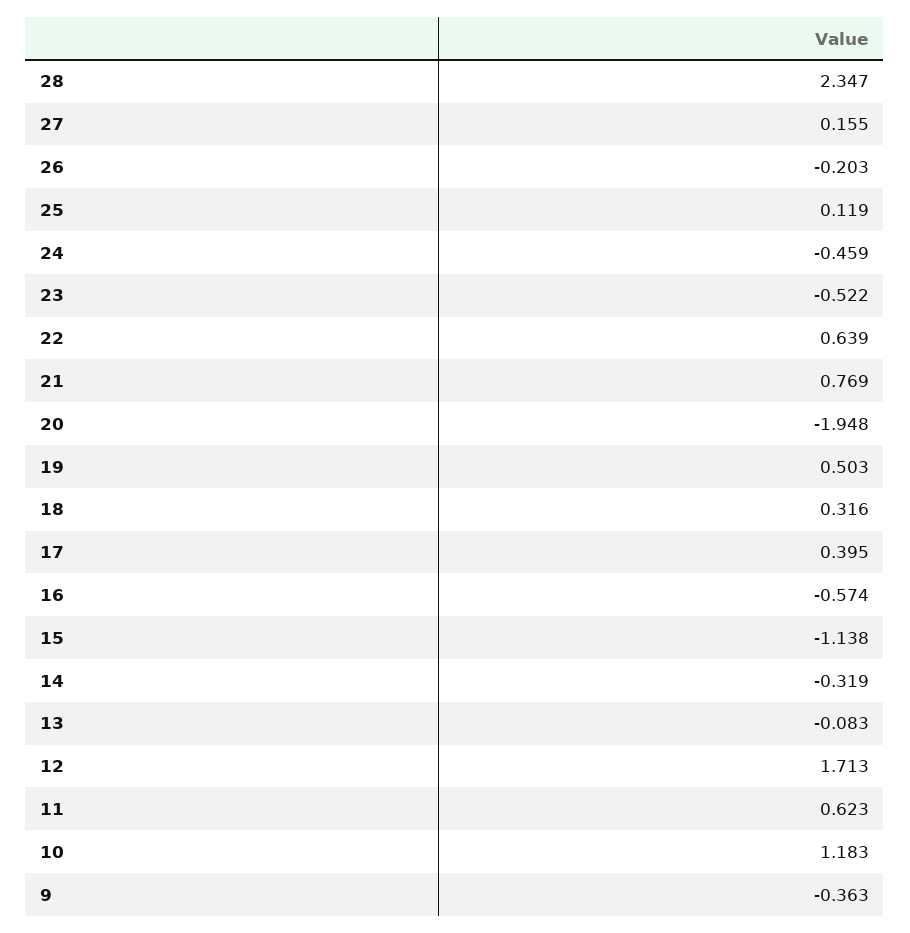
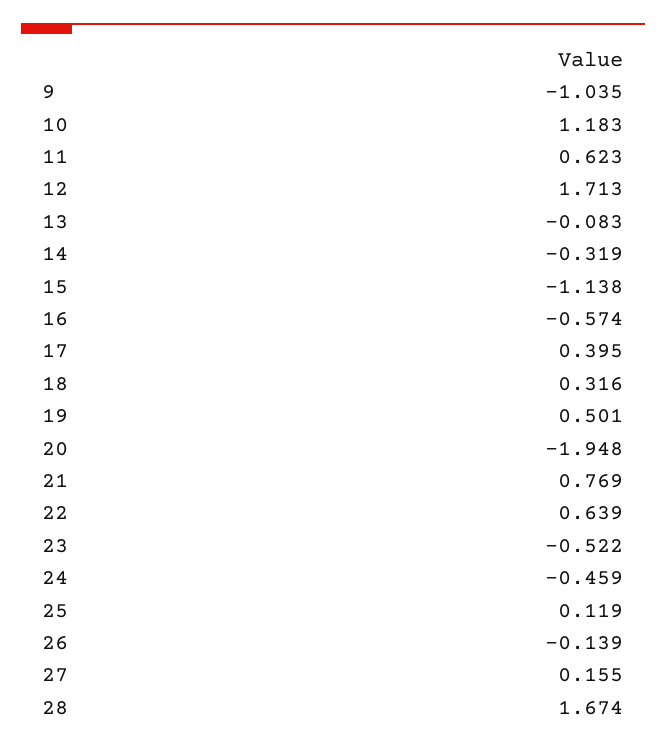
  {
-   "28": 2.347,
+   "28": 1.674,
    "27": 0.155,
-   "26": -0.203,
+   "26": -0.139,
    "25": 0.119,
    "24": -0.459,
    "23": -0.522,
    "22": 0.639,
    "21": 0.769,
    "20": -1.948,
-   "19": 0.503,
+   "19": 0.501,
    "18": 0.316,
    "17": 0.395,
    "16": -0.574,
    "15": -1.138,
    "14": -0.319,
    "13": -0.083,
    "12": 1.713,
    "11": 0.623,
    "10": 1.183,
-   "9": -0.363
+   "9": -1.035
  }

